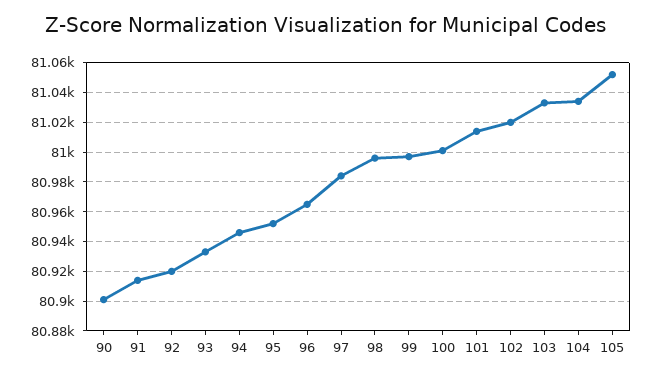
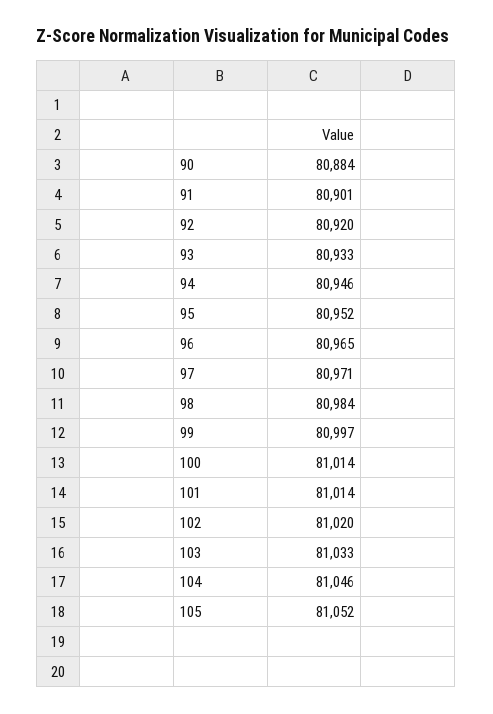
  {
-   "90": 80900,
+   "90": 80884,
-   "91": 80915,
+   "91": 80901,
    "92": 80920,
    "93": 80933,
    "94": 80946,
    "95": 80952,
    "96": 80965,
-   "97": 80985,
+   "97": 80971,
-   "98": 80995,
+   "98": 80984,
    "99": 80997,
-   "100": 81000,
+   "100": 81014,
    "101": 81014,
    "102": 81020,
    "103": 81033,
-   "104": 81035,
+   "104": 81046,
    "105": 81052
  }

